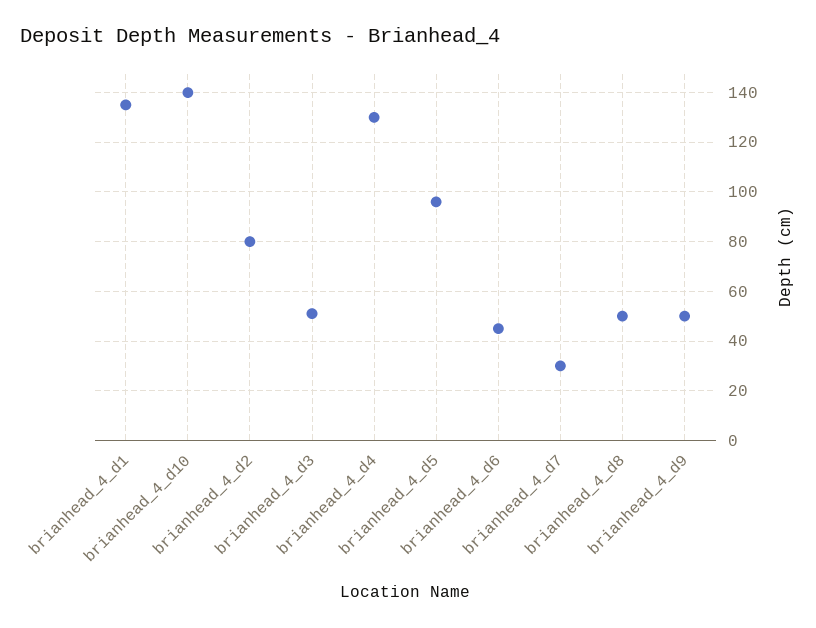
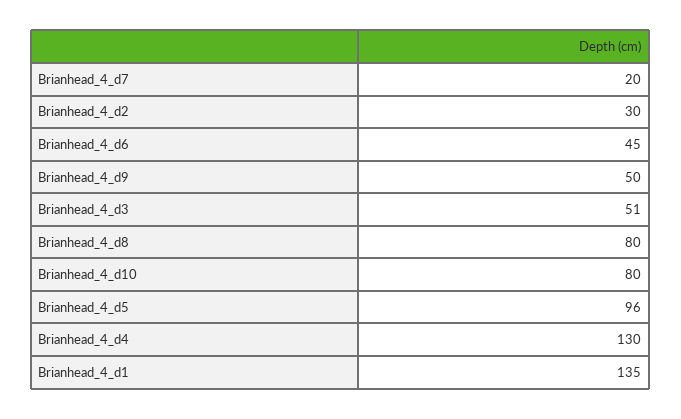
  {
    "brianhead_4_d1": 135,
-   "brianhead_4_d10": 140,
+   "brianhead_4_d10": 80,
-   "brianhead_4_d2": 80,
+   "brianhead_4_d2": 30,
    "brianhead_4_d3": 51,
    "brianhead_4_d4": 130,
    "brianhead_4_d5": 96,
    "brianhead_4_d6": 45,
-   "brianhead_4_d7": 30,
+   "brianhead_4_d7": 20,
-   "brianhead_4_d8": 50,
+   "brianhead_4_d8": 80,
    "brianhead_4_d9": 50
  }

